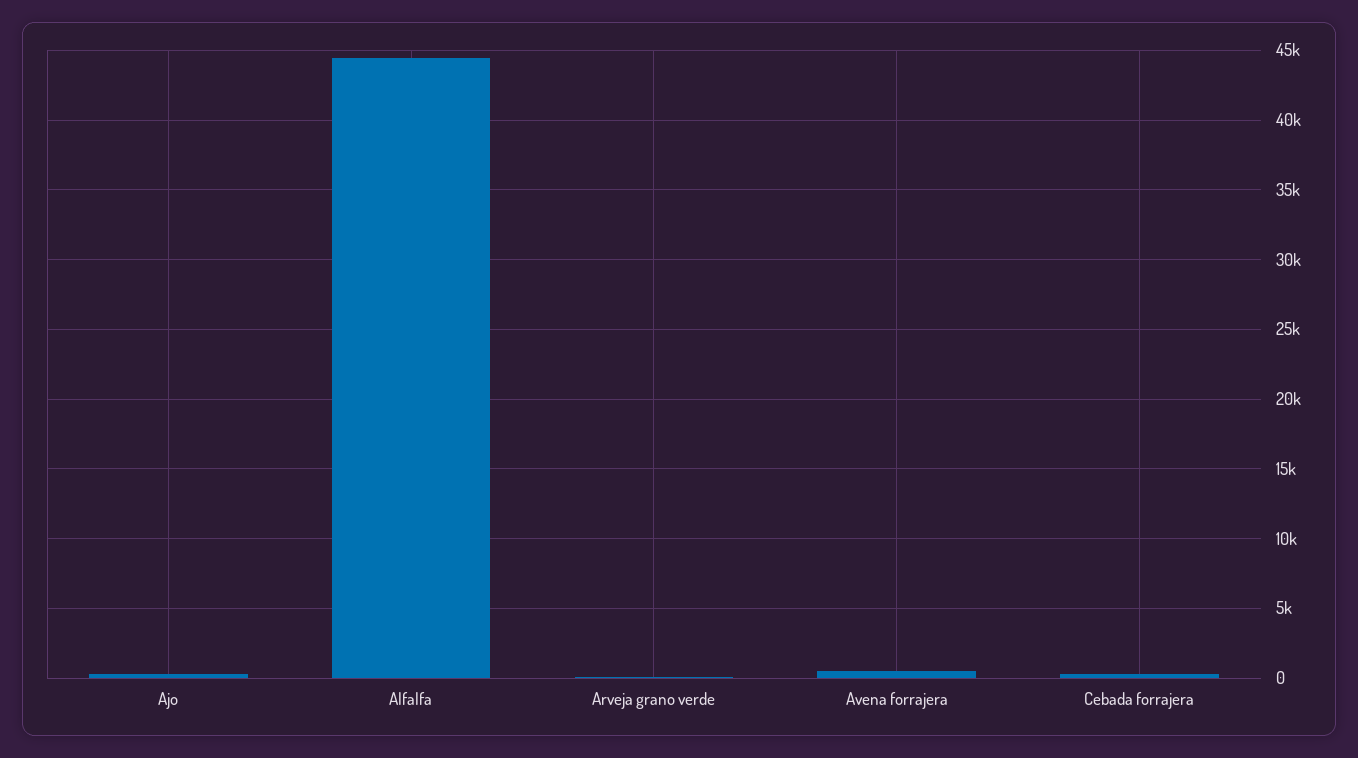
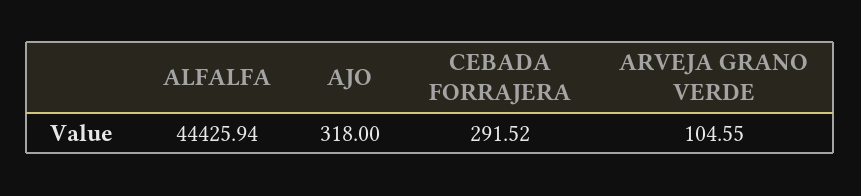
  {
    "Ajo": 318,
    "Alfalfa": 44425.94,
    "Arveja grano verde": 104.55,
-   "Avena forrajera": 500,
    "Cebada forrajera": 291.52
  }

